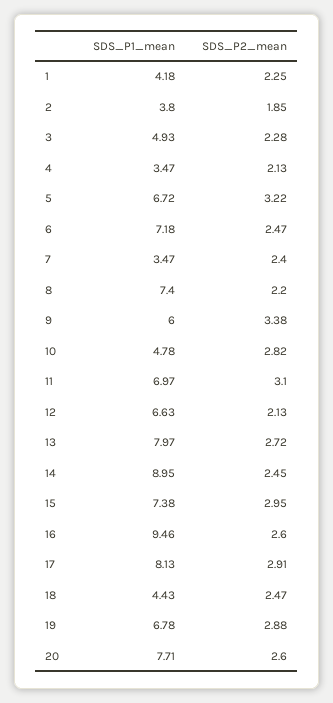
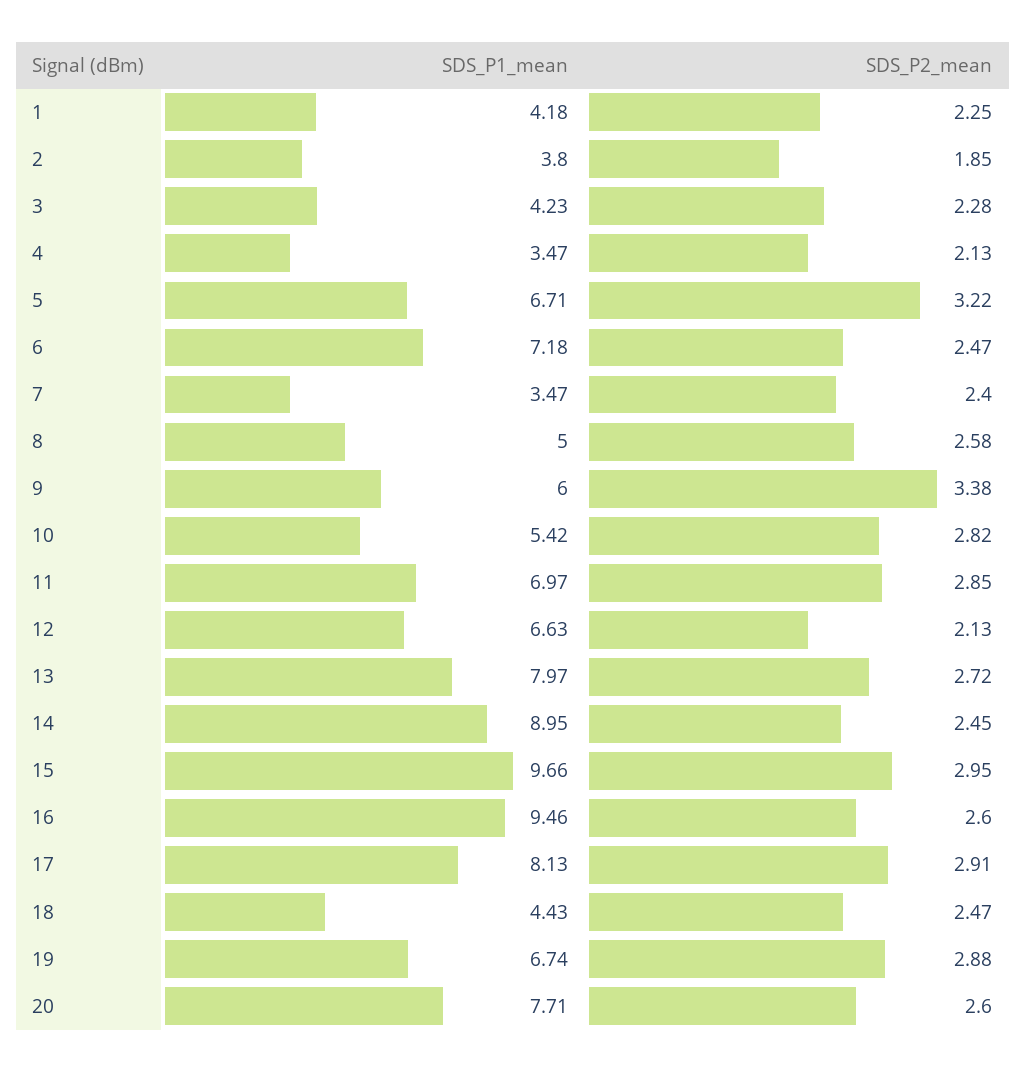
  {
    "SDS_P1_mean": {
      "1": 4.18,
      "2": 3.8,
-     "3": 4.93,
+     "3": 4.23,
      "4": 3.47,
-     "5": 6.72,
+     "5": 6.71,
      "6": 7.18,
      "7": 3.47,
-     "8": 7.4,
+     "8": 5,
      "9": 6,
-     "10": 4.78,
+     "10": 5.42,
      "11": 6.97,
      "12": 6.63,
      "13": 7.97,
      "14": 8.95,
-     "15": 7.38,
+     "15": 9.66,
      "16": 9.46,
      "17": 8.13,
      "18": 4.43,
-     "19": 6.78,
+     "19": 6.74,
      "20": 7.71
    },
    "SDS_P2_mean": {
      "1": 2.25,
      "2": 1.85,
      "3": 2.28,
      "4": 2.13,
      "5": 3.22,
      "6": 2.47,
      "7": 2.4,
-     "8": 2.2,
+     "8": 2.58,
      "9": 3.38,
      "10": 2.82,
-     "11": 3.1,
+     "11": 2.85,
      "12": 2.13,
      "13": 2.72,
      "14": 2.45,
      "15": 2.95,
      "16": 2.6,
      "17": 2.91,
      "18": 2.47,
      "19": 2.88,
      "20": 2.6
    }
  }

